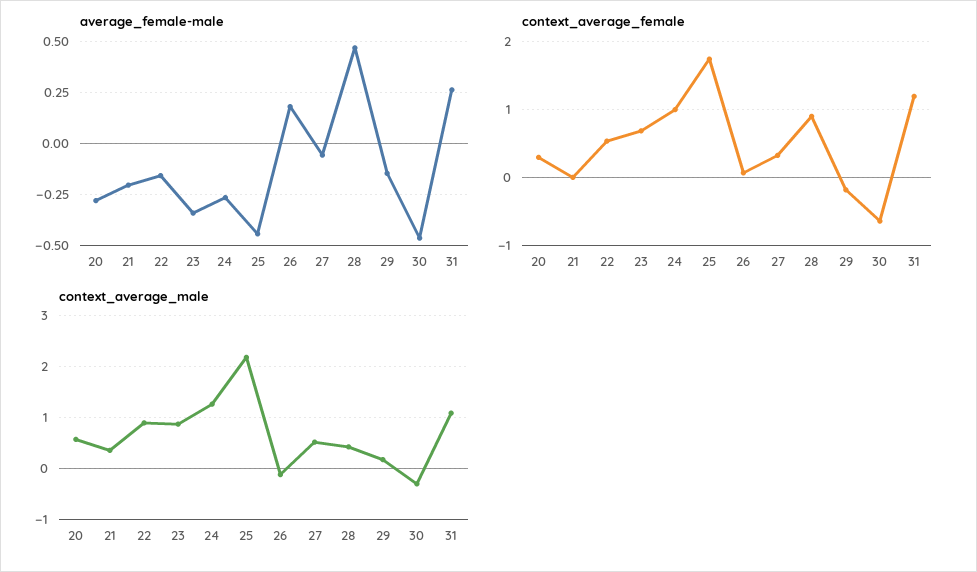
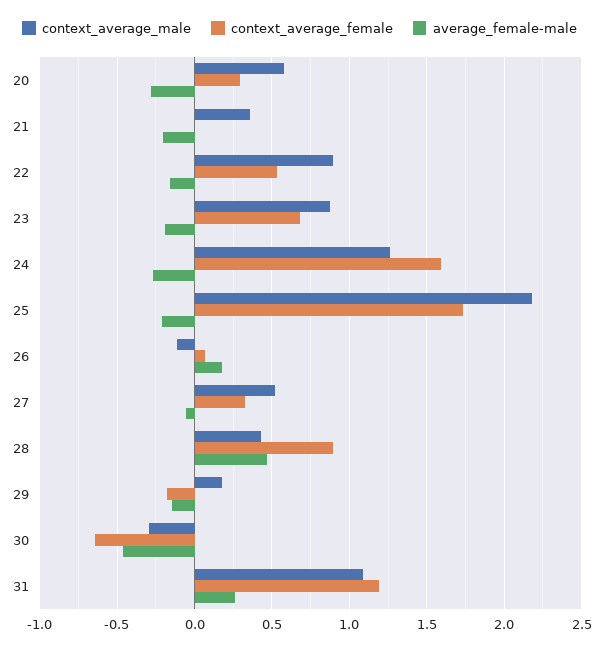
  {
    "average_female-male": {
      "20": -0.3,
      "21": -0.2,
      "22": -0.15,
-     "23": -0.35,
+     "23": -0.2,
      "24": -0.25,
-     "25": -0.45,
+     "25": -0.2,
      "26": 0.2,
      "27": -0.05,
      "28": 0.45,
      "29": -0.15,
      "30": -0.45,
      "31": 0.25
    },
    "context_average_female": {
      "20": 0.3,
      "21": 0,
      "22": 0.55,
      "23": 0.7,
-     "24": 1,
+     "24": 1.6,
      "25": 1.75,
      "26": 0.05,
      "27": 0.35,
      "28": 0.9,
      "29": -0.2,
      "30": -0.65,
      "31": 1.2
    },
    "context_average_male": {
      "20": 0.6,
      "21": 0.35,
      "22": 0.9,
      "23": 0.85,
      "24": 1.25,
      "25": 2.2,
      "26": -0.1,
      "27": 0.5,
      "28": 0.45,
      "29": 0.2,
      "30": -0.3,
      "31": 1.1
    }
  }

